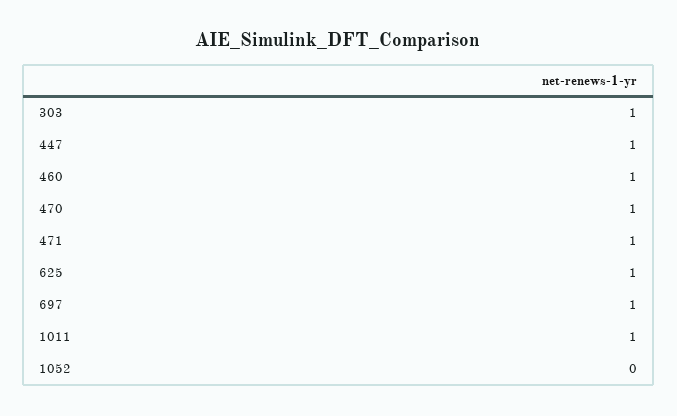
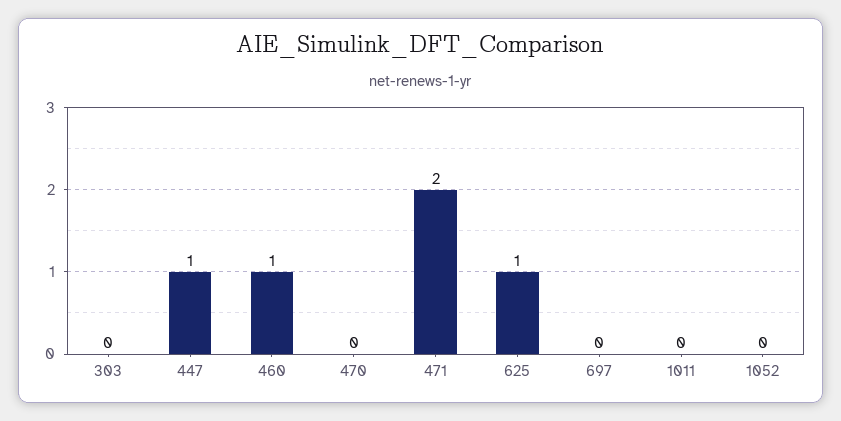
  {
-   "303": 1,
+   "303": 0,
    "447": 1,
    "460": 1,
-   "470": 1,
+   "470": 0,
-   "471": 1,
+   "471": 2,
    "625": 1,
-   "697": 1,
+   "697": 0,
-   "1011": 1,
+   "1011": 0,
    "1052": 0
  }

